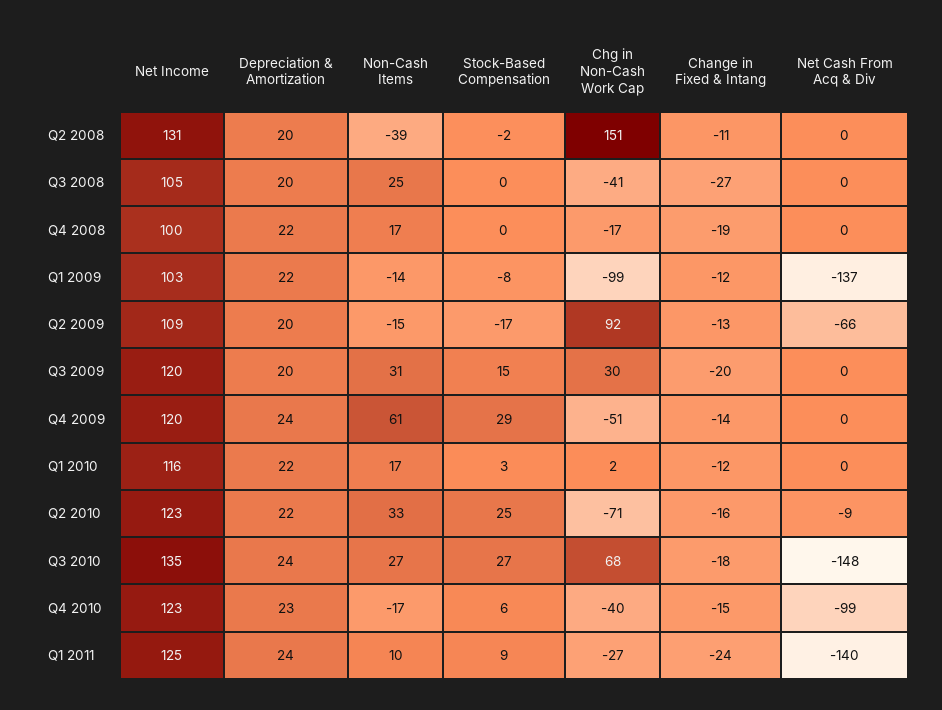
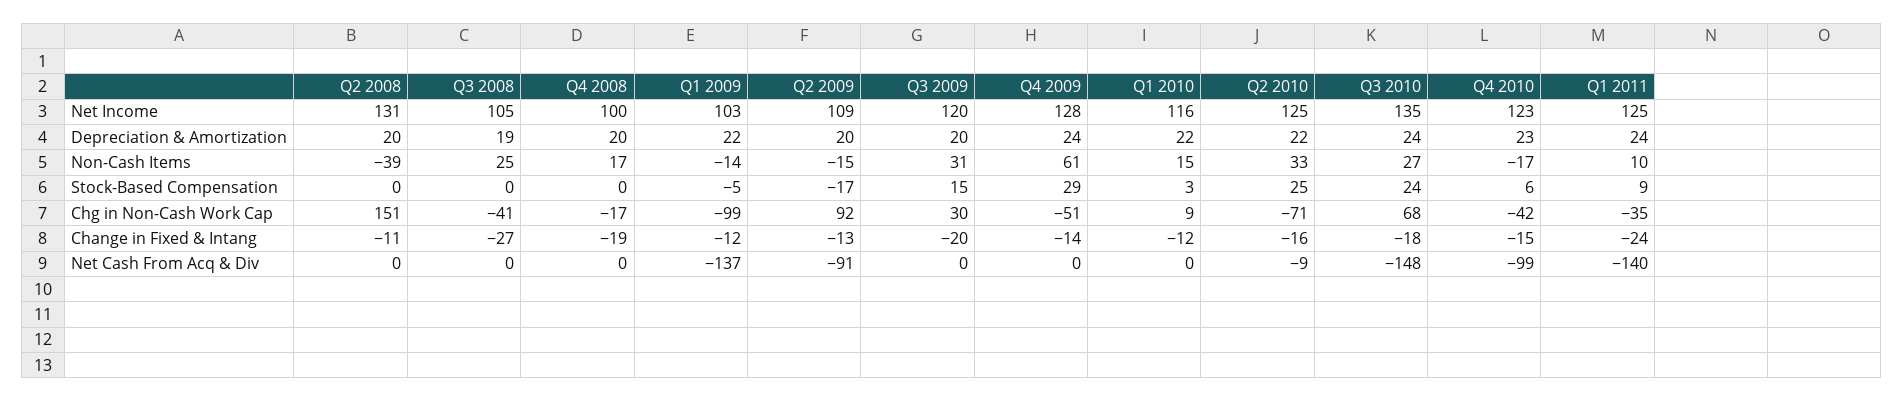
  {
    "Net Income": {
      "Q2 2008": 131,
      "Q3 2008": 105,
      "Q4 2008": 100,
      "Q1 2009": 103,
      "Q2 2009": 109,
      "Q3 2009": 120,
-     "Q4 2009": 120,
+     "Q4 2009": 128,
      "Q1 2010": 116,
-     "Q2 2010": 123,
+     "Q2 2010": 125,
      "Q3 2010": 135,
      "Q4 2010": 123,
      "Q1 2011": 125
    },
    "Depreciation & Amortization": {
      "Q2 2008": 20,
-     "Q3 2008": 20,
+     "Q3 2008": 19,
-     "Q4 2008": 22,
+     "Q4 2008": 20,
      "Q1 2009": 22,
      "Q2 2009": 20,
      "Q3 2009": 20,
      "Q4 2009": 24,
      "Q1 2010": 22,
      "Q2 2010": 22,
      "Q3 2010": 24,
      "Q4 2010": 23,
      "Q1 2011": 24
    },
    "Non-Cash Items": {
      "Q2 2008": -39,
      "Q3 2008": 25,
      "Q4 2008": 17,
      "Q1 2009": -14,
      "Q2 2009": -15,
      "Q3 2009": 31,
      "Q4 2009": 61,
-     "Q1 2010": 17,
+     "Q1 2010": 15,
      "Q2 2010": 33,
      "Q3 2010": 27,
      "Q4 2010": -17,
      "Q1 2011": 10
    },
    "Stock-Based Compensation": {
-     "Q2 2008": -2,
+     "Q2 2008": 0,
      "Q3 2008": 0,
      "Q4 2008": 0,
-     "Q1 2009": -8,
+     "Q1 2009": -5,
      "Q2 2009": -17,
      "Q3 2009": 15,
      "Q4 2009": 29,
      "Q1 2010": 3,
      "Q2 2010": 25,
-     "Q3 2010": 27,
+     "Q3 2010": 24,
      "Q4 2010": 6,
      "Q1 2011": 9
    },
    "Chg in Non-Cash Work Cap": {
      "Q2 2008": 151,
      "Q3 2008": -41,
      "Q4 2008": -17,
      "Q1 2009": -99,
      "Q2 2009": 92,
      "Q3 2009": 30,
      "Q4 2009": -51,
-     "Q1 2010": 2,
+     "Q1 2010": 9,
      "Q2 2010": -71,
      "Q3 2010": 68,
-     "Q4 2010": -40,
+     "Q4 2010": -42,
-     "Q1 2011": -27
+     "Q1 2011": -35
    },
    "Change in Fixed & Intang": {
      "Q2 2008": -11,
      "Q3 2008": -27,
      "Q4 2008": -19,
      "Q1 2009": -12,
      "Q2 2009": -13,
      "Q3 2009": -20,
      "Q4 2009": -14,
      "Q1 2010": -12,
      "Q2 2010": -16,
      "Q3 2010": -18,
      "Q4 2010": -15,
      "Q1 2011": -24
    },
    "Net Cash From Acq & Div": {
      "Q2 2008": 0,
      "Q3 2008": 0,
      "Q4 2008": 0,
      "Q1 2009": -137,
-     "Q2 2009": -66,
+     "Q2 2009": -91,
      "Q3 2009": 0,
      "Q4 2009": 0,
      "Q1 2010": 0,
      "Q2 2010": -9,
      "Q3 2010": -148,
      "Q4 2010": -99,
      "Q1 2011": -140
    }
  }

